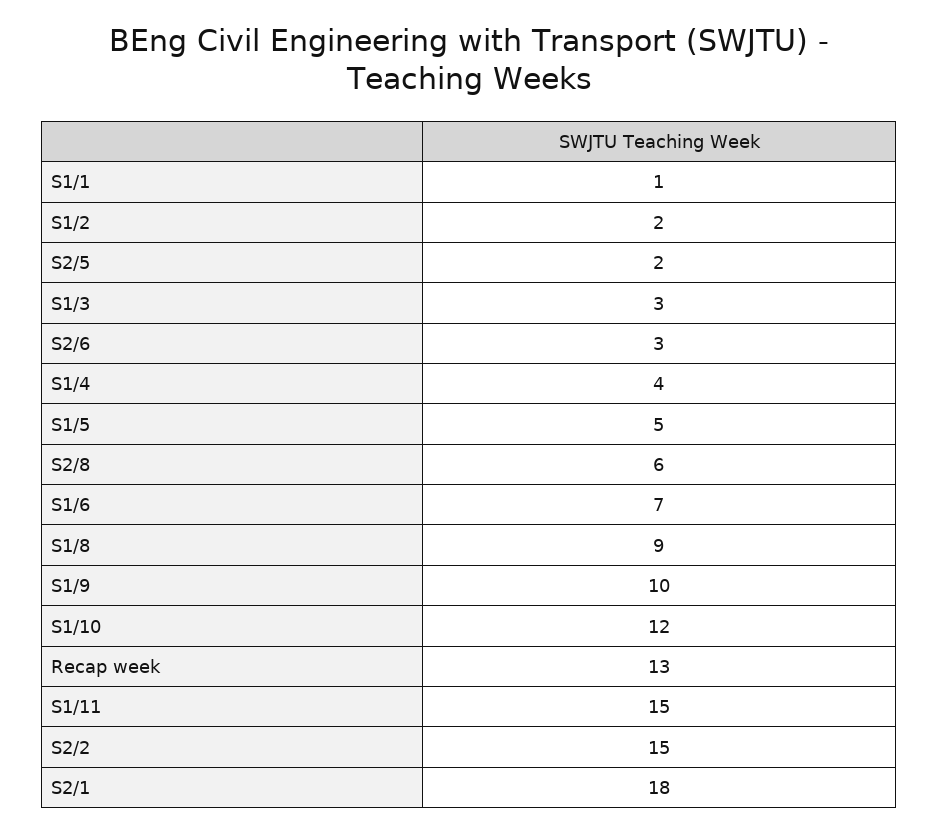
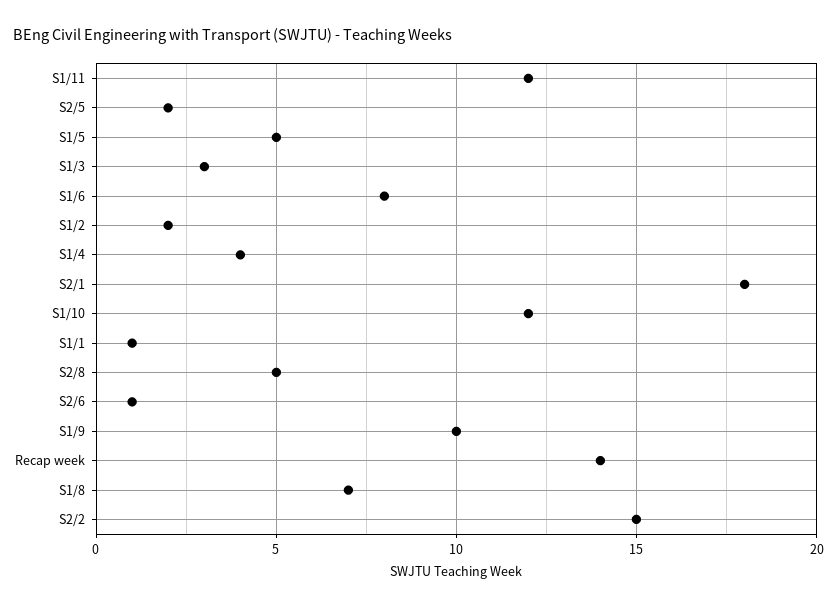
  {
    "S1/1": 1,
    "S1/2": 2,
    "S2/5": 2,
    "S1/3": 3,
-   "S2/6": 3,
+   "S2/6": 1,
    "S1/4": 4,
    "S1/5": 5,
-   "S2/8": 6,
+   "S2/8": 5,
-   "S1/6": 7,
+   "S1/6": 8,
-   "S1/8": 9,
+   "S1/8": 7,
    "S1/9": 10,
    "S1/10": 12,
-   "Recap week": 13,
+   "Recap week": 14,
-   "S1/11": 15,
+   "S1/11": 12,
    "S2/2": 15,
    "S2/1": 18
  }

